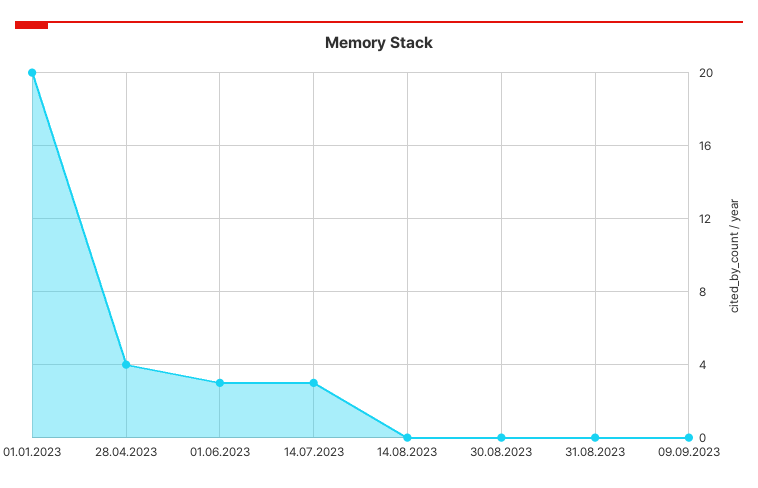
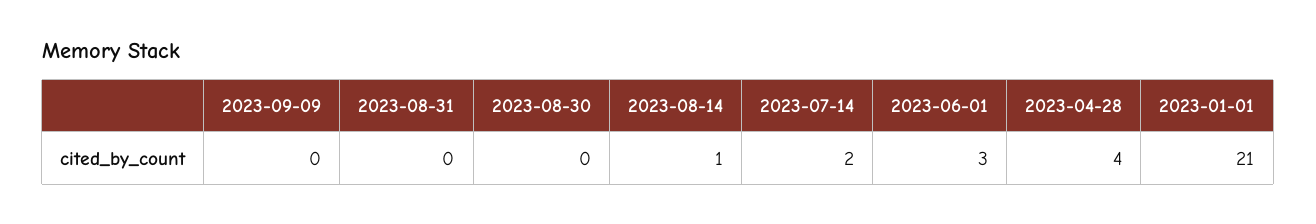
  {
-   "01.01.2023": 20,
+   "01.01.2023": 21,
    "28.04.2023": 4,
    "01.06.2023": 3,
-   "14.07.2023": 3,
+   "14.07.2023": 2,
-   "14.08.2023": 0,
+   "14.08.2023": 1,
    "30.08.2023": 0,
    "31.08.2023": 0,
    "09.09.2023": 0
  }

